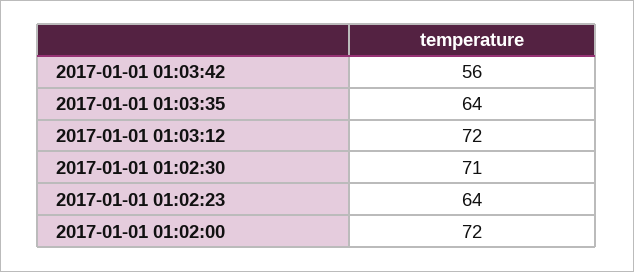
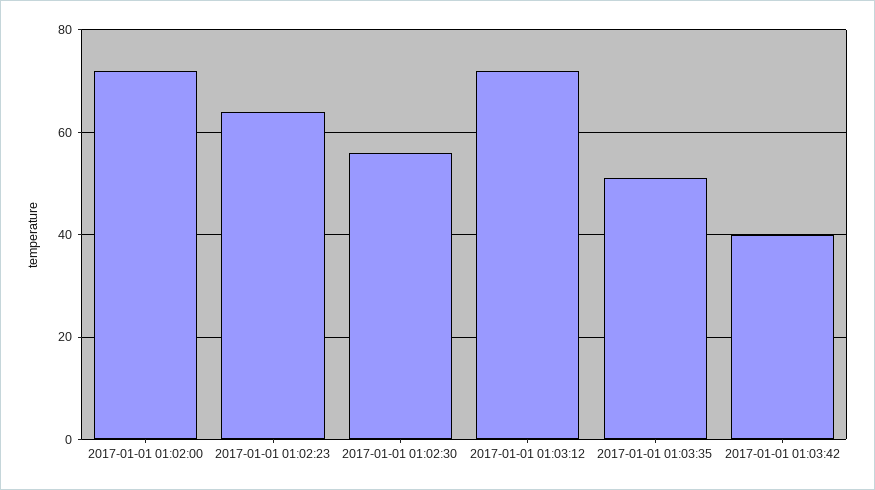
  {
-   "2017-01-01 01:03:42": 56,
+   "2017-01-01 01:03:42": 40,
-   "2017-01-01 01:03:35": 64,
+   "2017-01-01 01:03:35": 50,
    "2017-01-01 01:03:12": 72,
-   "2017-01-01 01:02:30": 71,
+   "2017-01-01 01:02:30": 55,
    "2017-01-01 01:02:23": 64,
    "2017-01-01 01:02:00": 72
  }

